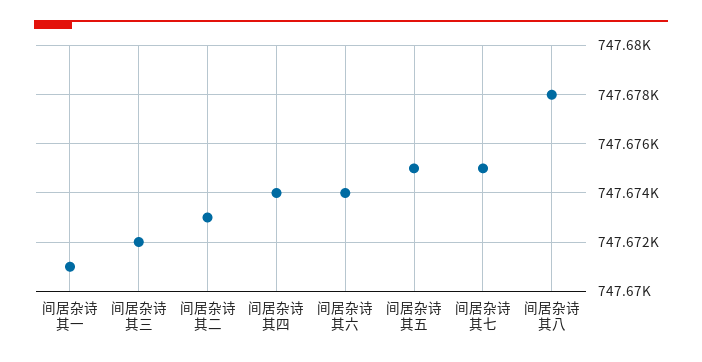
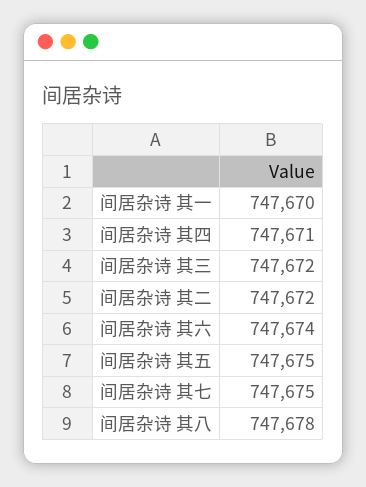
  {
-   "间居杂诗 其一": 747671,
+   "间居杂诗 其一": 747670,
    "间居杂诗 其三": 747672,
-   "间居杂诗 其二": 747673,
+   "间居杂诗 其二": 747672,
-   "间居杂诗 其四": 747674,
+   "间居杂诗 其四": 747671,
    "间居杂诗 其六": 747674,
    "间居杂诗 其五": 747675,
    "间居杂诗 其七": 747675,
    "间居杂诗 其八": 747678
  }

